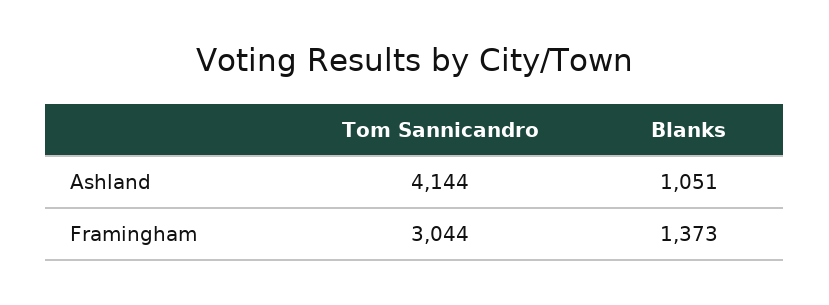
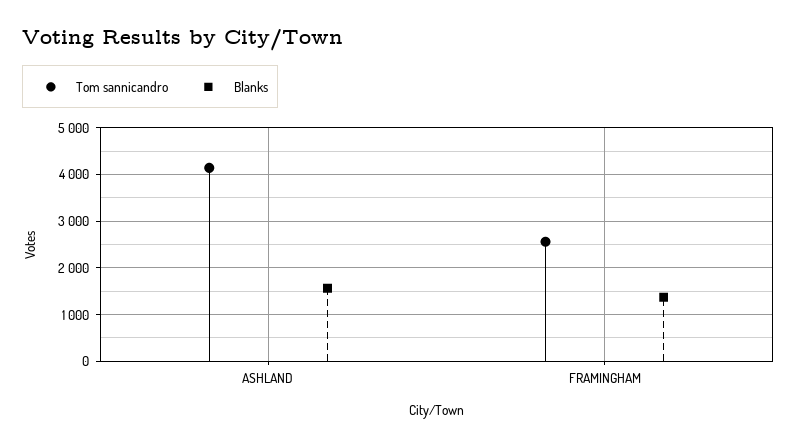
  {
    "Tom Sannicandro": {
      "Ashland": 4144,
-     "Framingham": 3044
+     "Framingham": 2600
    },
    "Blanks": {
-     "Ashland": 1051,
+     "Ashland": 1600,
      "Framingham": 1373
    }
  }

